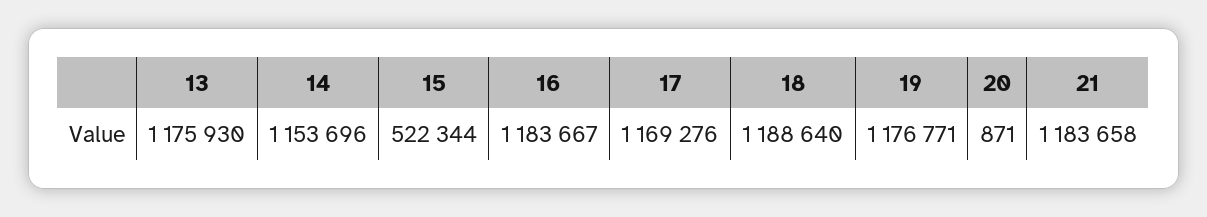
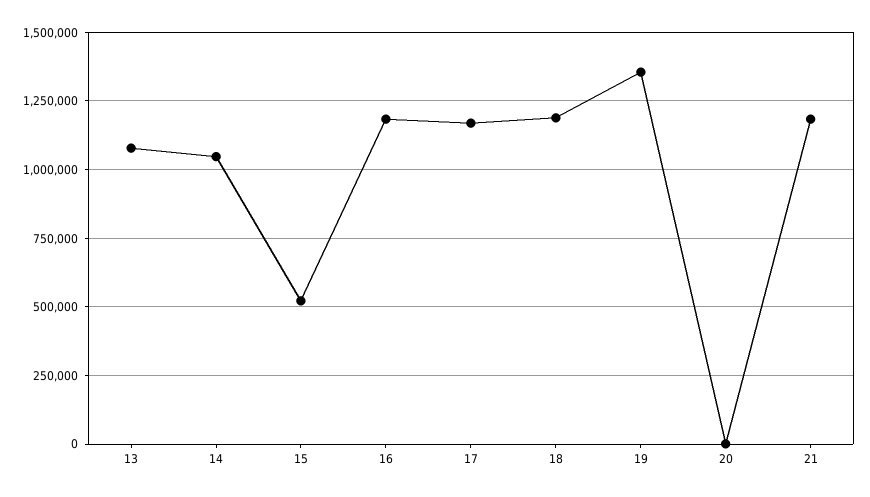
  {
-   "13": 1175930,
+   "13": 1075000,
-   "14": 1153696,
+   "14": 1050000,
    "15": 522344,
    "16": 1183667,
    "17": 1169276,
    "18": 1188640,
-   "19": 1176771,
+   "19": 1350000,
    "20": 871,
    "21": 1183658
  }

